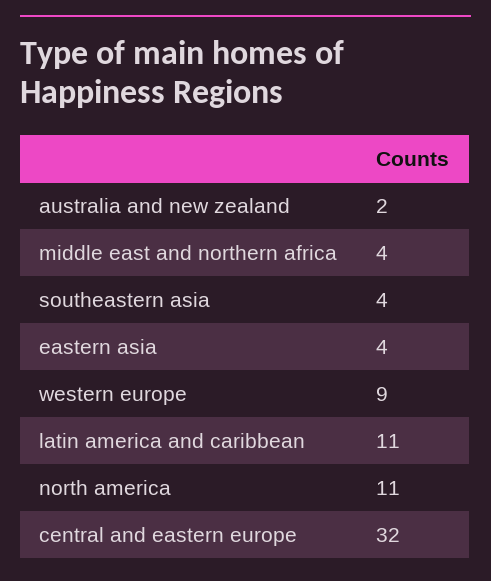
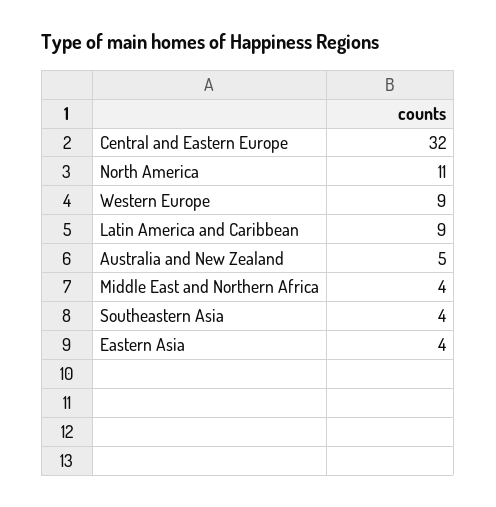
  {
-   "australia and new zealand": 2,
+   "australia and new zealand": 5,
    "middle east and northern africa": 4,
    "southeastern asia": 4,
    "eastern asia": 4,
    "western europe": 9,
-   "latin america and caribbean": 11,
+   "latin america and caribbean": 9,
    "north america": 11,
    "central and eastern europe": 32
  }

